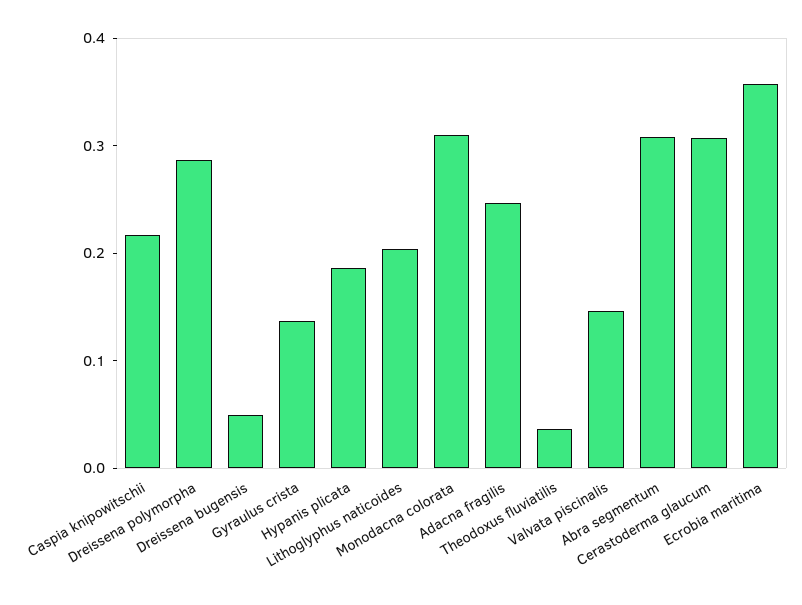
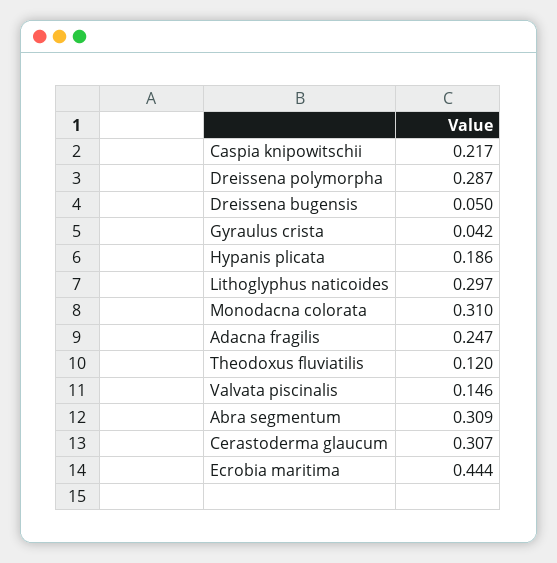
  {
    "Caspia knipowitschii": 0.217,
    "Dreissena polymorpha": 0.287,
    "Dreissena bugensis": 0.05,
-   "Gyraulus crista": 0.14,
+   "Gyraulus crista": 0.042,
    "Hypanis plicata": 0.186,
-   "Lithoglyphus naticoides": 0.2,
+   "Lithoglyphus naticoides": 0.297,
    "Monodacna colorata": 0.31,
    "Adacna fragilis": 0.247,
-   "Theodoxus fluviatilis": 0.04,
+   "Theodoxus fluviatilis": 0.12,
    "Valvata piscinalis": 0.146,
    "Abra segmentum": 0.309,
    "Cerastoderma glaucum": 0.307,
-   "Ecrobia maritima": 0.36
+   "Ecrobia maritima": 0.444
  }

